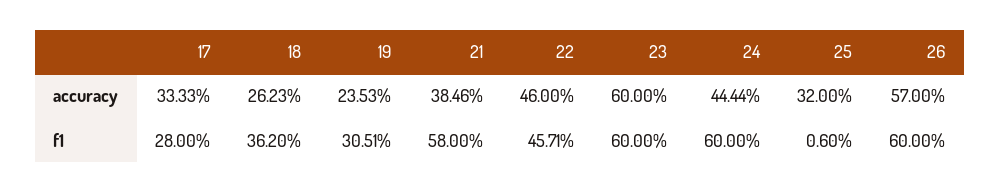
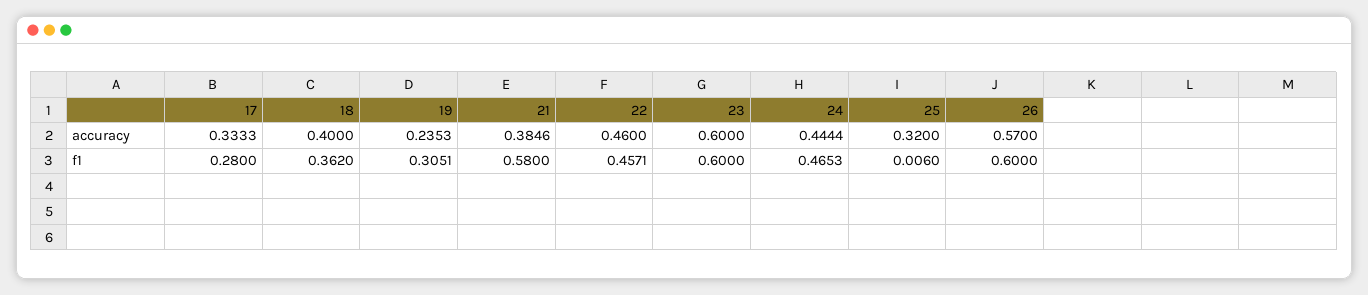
  {
    "17": {
      "accuracy": 0.3333,
      "f1": 0.28
    },
    "18": {
-     "accuracy": 0.2623,
+     "accuracy": 0.4,
      "f1": 0.362
    },
    "19": {
      "accuracy": 0.2353,
      "f1": 0.3051
    },
    "21": {
      "accuracy": 0.3846,
      "f1": 0.58
    },
    "22": {
      "accuracy": 0.46,
      "f1": 0.4571
    },
    "23": {
      "accuracy": 0.6,
      "f1": 0.6
    },
    "24": {
      "accuracy": 0.4444,
-     "f1": 0.6
+     "f1": 0.4653
    },
    "25": {
      "accuracy": 0.32,
      "f1": 0.006
    },
    "26": {
      "accuracy": 0.57,
      "f1": 0.6
    }
  }

